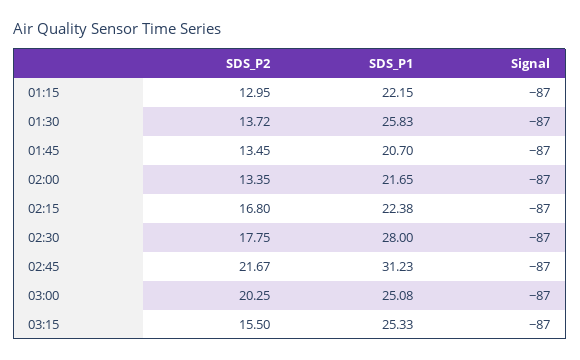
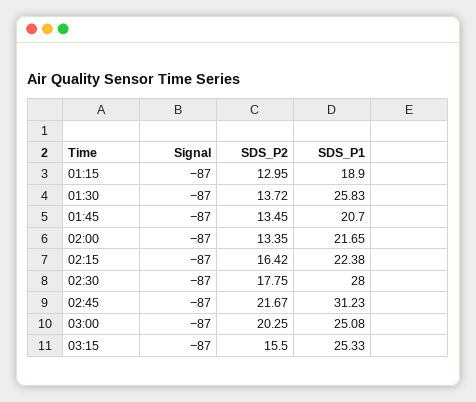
  {
    "SDS_P2": {
      "01:15": 12.95,
      "01:30": 13.72,
      "01:45": 13.45,
      "02:00": 13.35,
-     "02:15": 16.8,
+     "02:15": 16.42,
      "02:30": 17.75,
      "02:45": 21.67,
      "03:00": 20.25,
      "03:15": 15.5
    },
    "SDS_P1": {
-     "01:15": 22.15,
+     "01:15": 18.9,
      "01:30": 25.83,
      "01:45": 20.7,
      "02:00": 21.65,
      "02:15": 22.38,
      "02:30": 28,
      "02:45": 31.23,
      "03:00": 25.08,
      "03:15": 25.33
    },
    "Signal": {
      "01:15": -87,
      "01:30": -87,
      "01:45": -87,
      "02:00": -87,
      "02:15": -87,
      "02:30": -87,
      "02:45": -87,
      "03:00": -87,
      "03:15": -87
    }
  }

